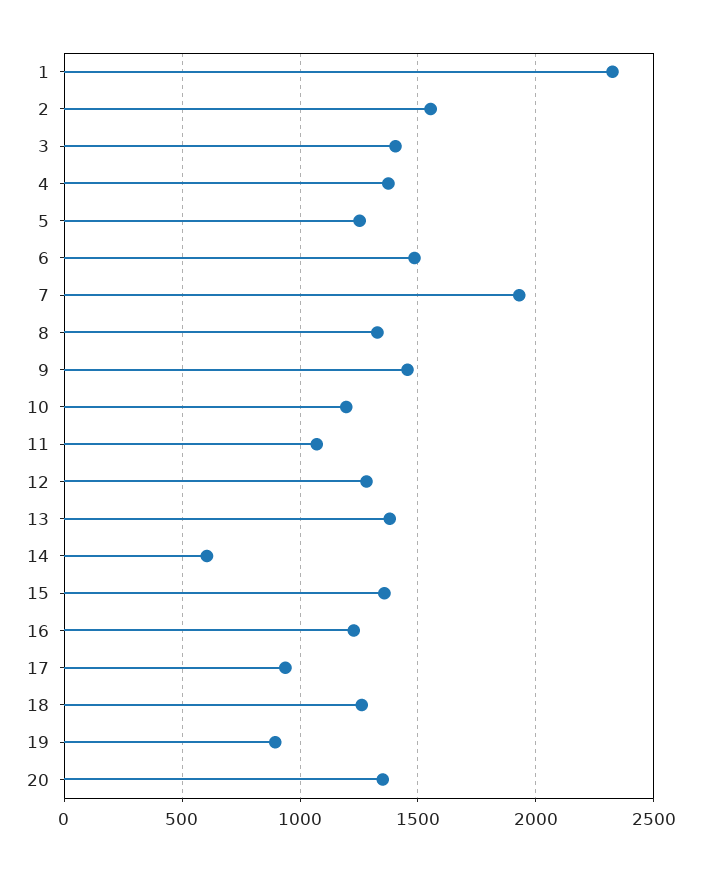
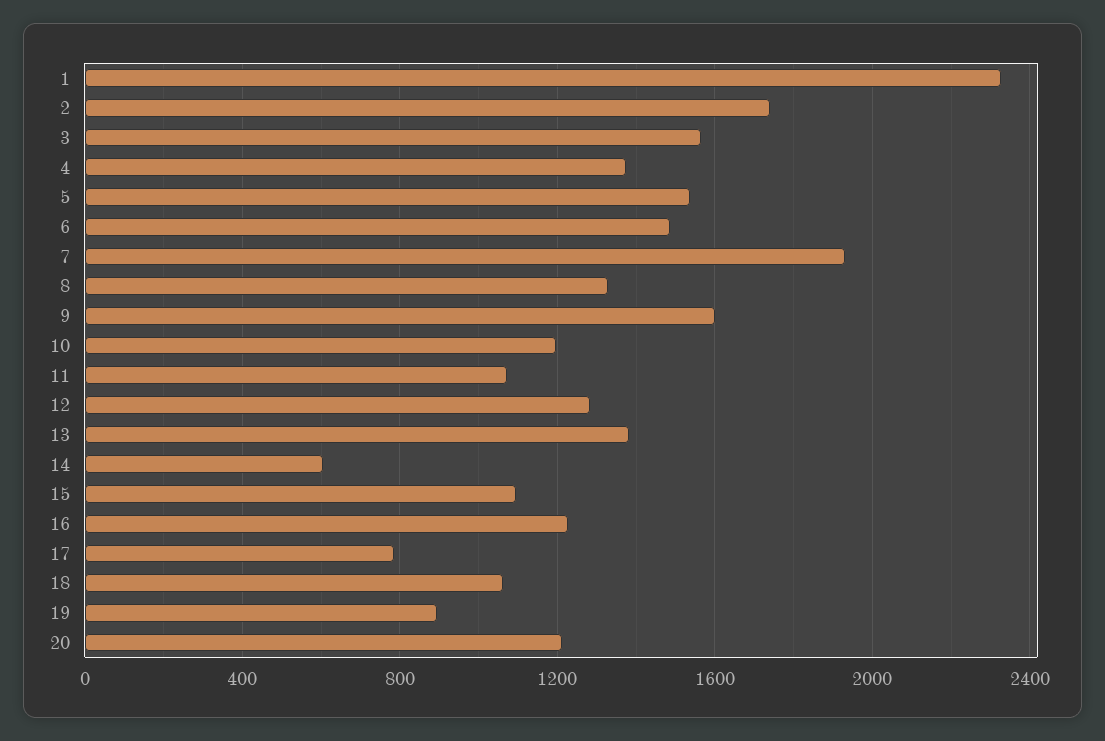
  {
    "1": 2350,
-   "2": 1550,
+   "2": 1750,
-   "3": 1400,
+   "3": 1550,
    "4": 1400,
-   "5": 1250,
+   "5": 1550,
    "6": 1500,
    "7": 1950,
    "8": 1350,
-   "9": 1450,
+   "9": 1600,
    "10": 1200,
    "11": 1050,
    "12": 1300,
    "13": 1400,
    "14": 600,
-   "15": 1350,
+   "15": 1100,
    "16": 1250,
-   "17": 950,
+   "17": 800,
-   "18": 1250,
+   "18": 1050,
    "19": 900,
-   "20": 1350
+   "20": 1200
  }

